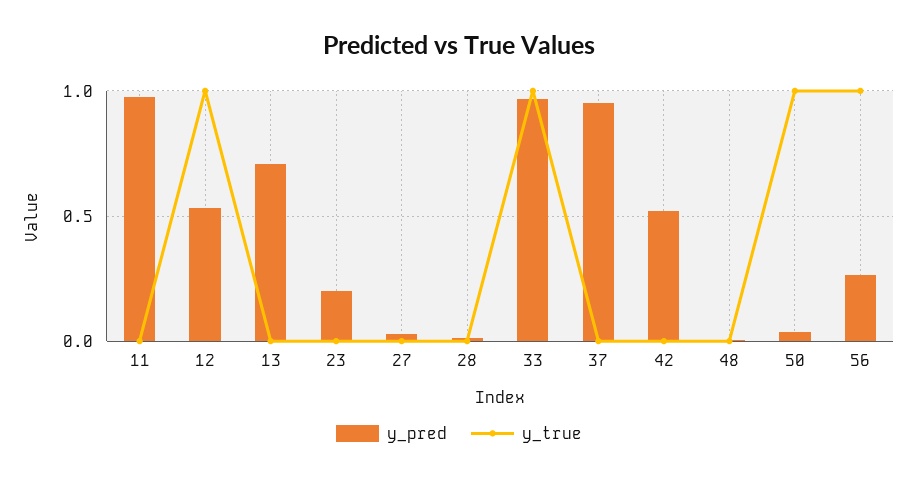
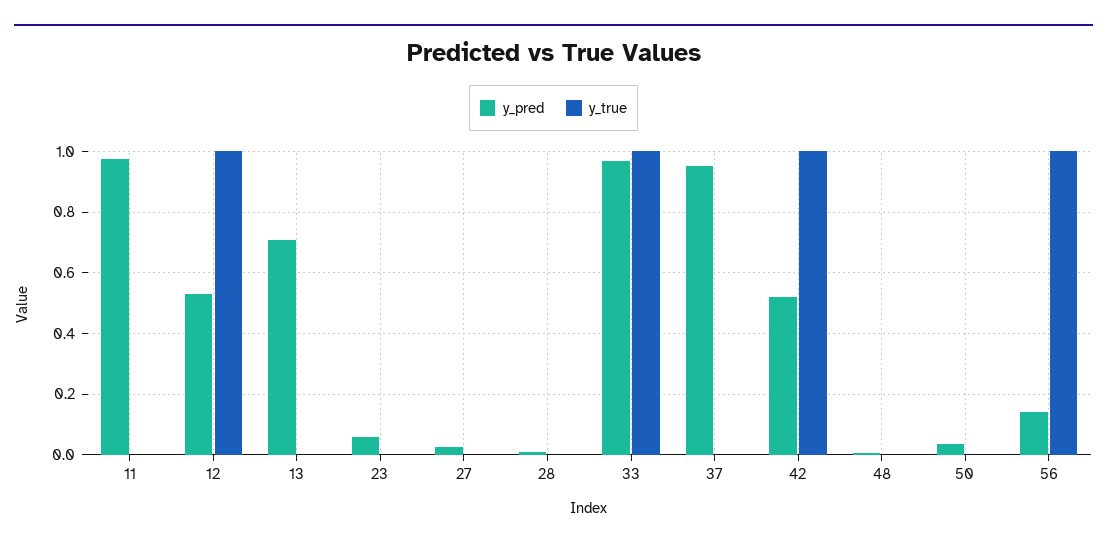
  {
    "y_pred": {
      "11": 0.98,
      "12": 0.54,
      "13": 0.7,
-     "23": 0.2,
+     "23": 0.06,
      "27": 0.02,
      "28": 0.02,
      "33": 0.96,
      "37": 0.96,
      "42": 0.52,
      "48": 0,
      "50": 0.04,
-     "56": 0.25
+     "56": 0.14
    },
    "y_true": {
      "11": 0,
      "12": 1,
      "13": 0,
      "23": 0,
      "27": 0,
      "28": 0,
      "33": 1,
      "37": 0,
-     "42": 0,
+     "42": 1,
      "48": 0,
-     "50": 1,
+     "50": 0,
      "56": 1
    }
  }

